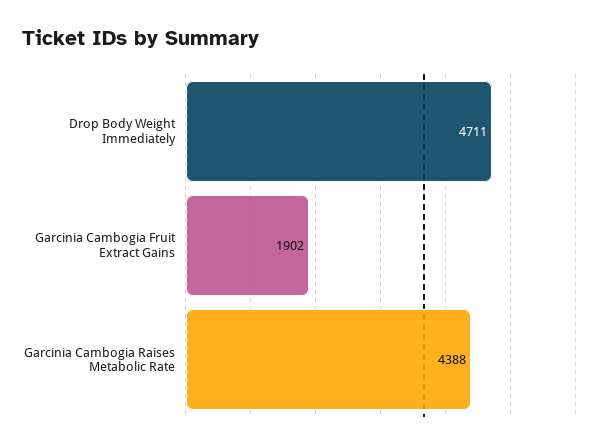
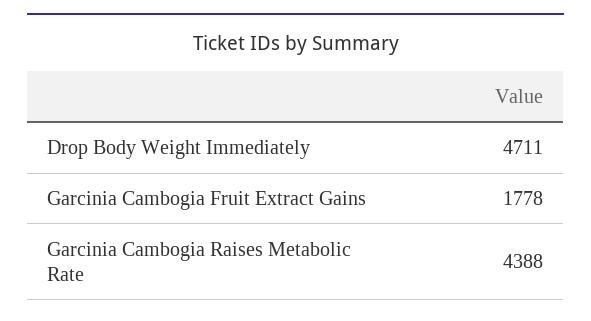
  {
    "Drop Body Weight Immediately": 4711,
-   "Garcinia Cambogia Fruit Extract Gains": 1902,
+   "Garcinia Cambogia Fruit Extract Gains": 1778,
    "Garcinia Cambogia Raises Metabolic Rate": 4388
  }

